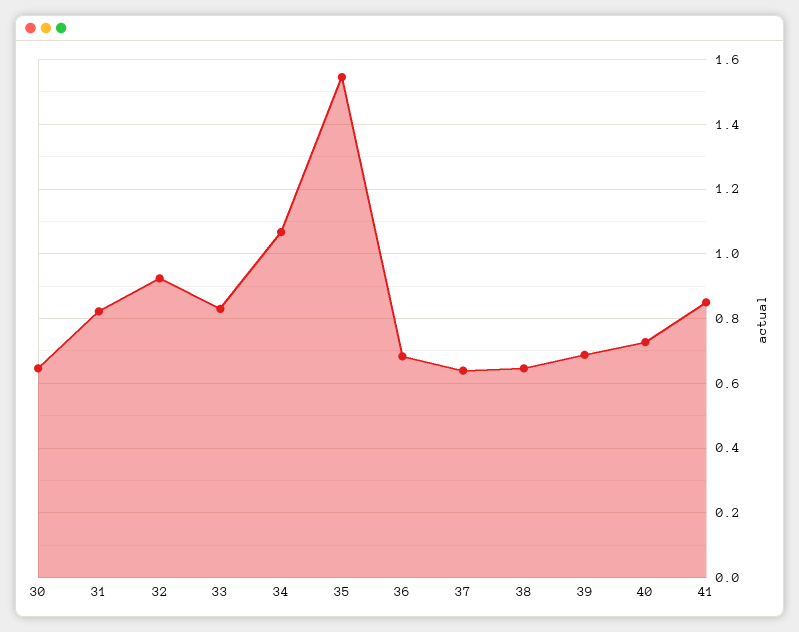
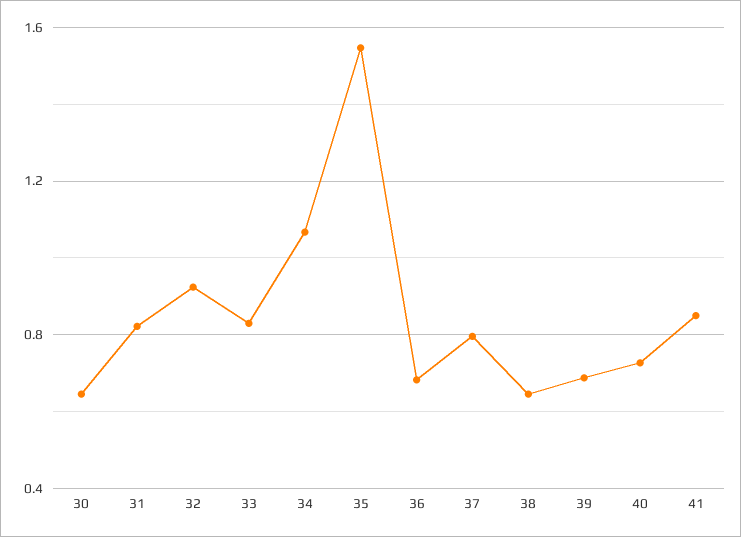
  {
    "30": 0.64,
    "31": 0.82,
    "32": 0.92,
    "33": 0.84,
    "34": 1.06,
    "35": 1.54,
    "36": 0.68,
-   "37": 0.64,
+   "37": 0.8,
    "38": 0.64,
    "39": 0.68,
    "40": 0.72,
    "41": 0.86
  }

